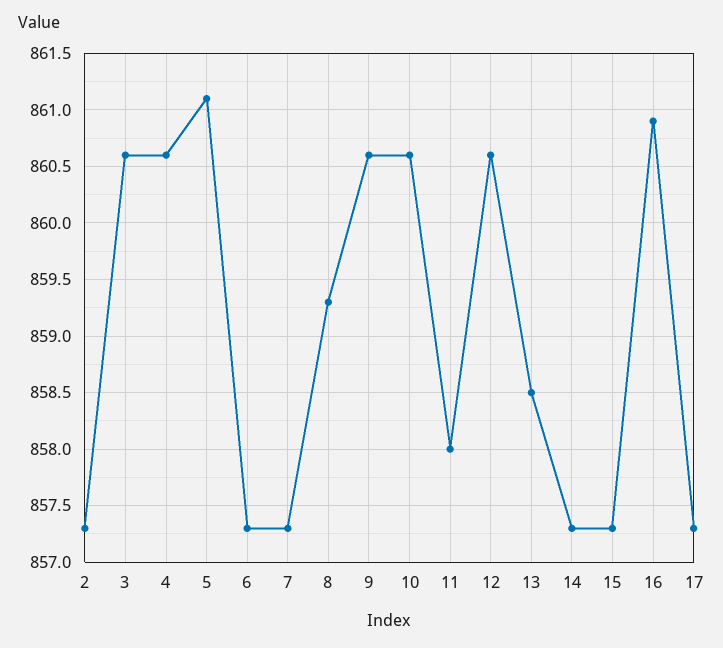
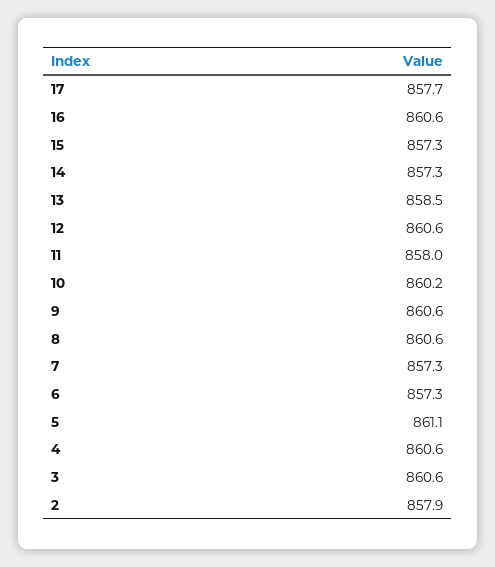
  {
-   "2": 857.3,
+   "2": 857.9,
    "3": 860.6,
    "4": 860.6,
    "5": 861.1,
    "6": 857.3,
    "7": 857.3,
-   "8": 859.3,
+   "8": 860.6,
    "9": 860.6,
-   "10": 860.6,
+   "10": 860.2,
    "11": 858,
    "12": 860.6,
    "13": 858.5,
    "14": 857.3,
    "15": 857.3,
-   "16": 860.9,
+   "16": 860.6,
-   "17": 857.3
+   "17": 857.7
  }

